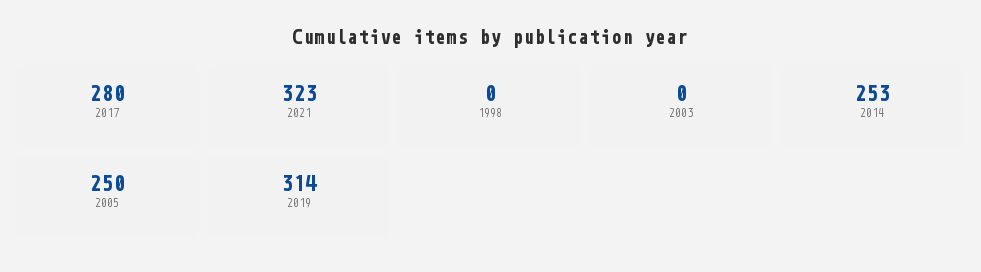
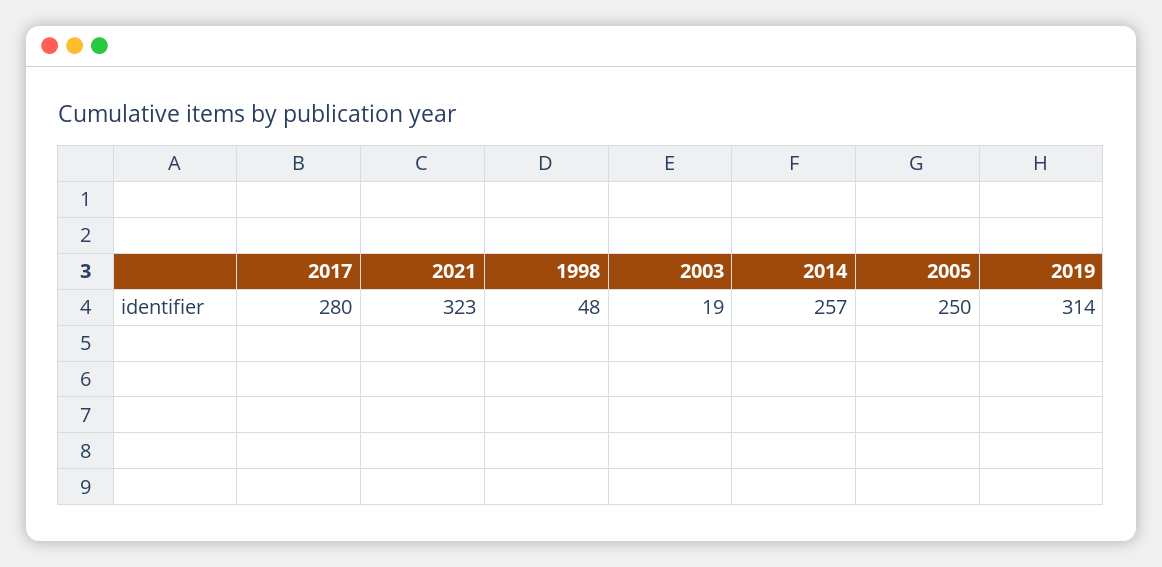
  {
    "2017": 280,
    "2021": 323,
-   "1998": 0,
+   "1998": 48,
-   "2003": 0,
+   "2003": 19,
-   "2014": 253,
+   "2014": 257,
    "2005": 250,
    "2019": 314
  }

